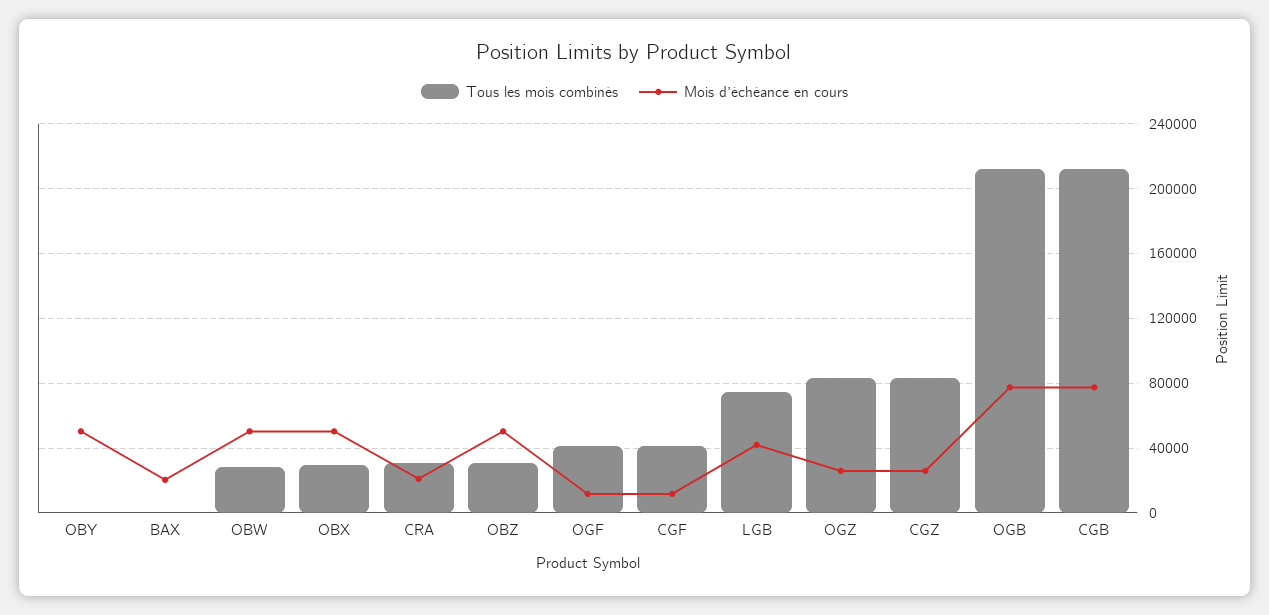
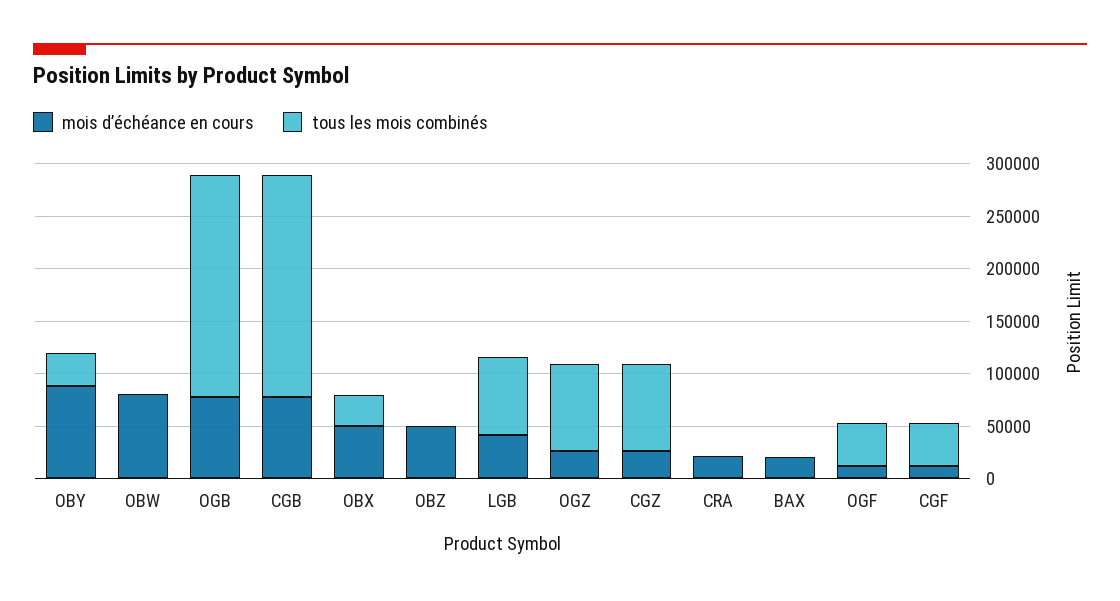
  {
    "Tous les mois combinés": {
-     "OBY": 0,
+     "OBY": 30000,
      "BAX": 0,
-     "OBW": 30000,
+     "OBW": 0,
      "OBX": 30000,
-     "CRA": 30000,
+     "CRA": 0,
-     "OBZ": 30000,
+     "OBZ": 0,
      "OGF": 40000,
      "CGF": 40000,
      "LGB": 75000,
      "OGZ": 85000,
      "CGZ": 85000,
      "OGB": 210000,
      "CGB": 210000
    },
    "Mois d’échéance en cours": {
-     "OBY": 50000,
+     "OBY": 90000,
      "BAX": 20000,
-     "OBW": 50000,
+     "OBW": 80000,
      "OBX": 50000,
      "CRA": 20000,
      "OBZ": 50000,
      "OGF": 10000,
      "CGF": 10000,
      "LGB": 40000,
      "OGZ": 25000,
      "CGZ": 25000,
      "OGB": 80000,
      "CGB": 80000
    }
  }

